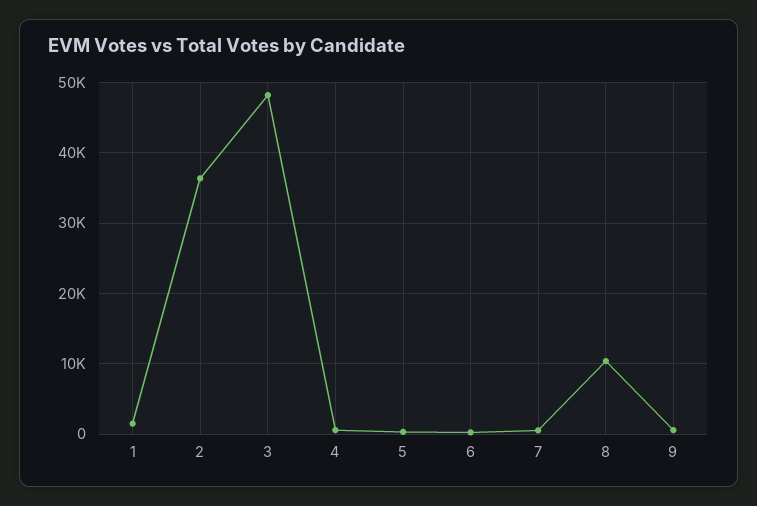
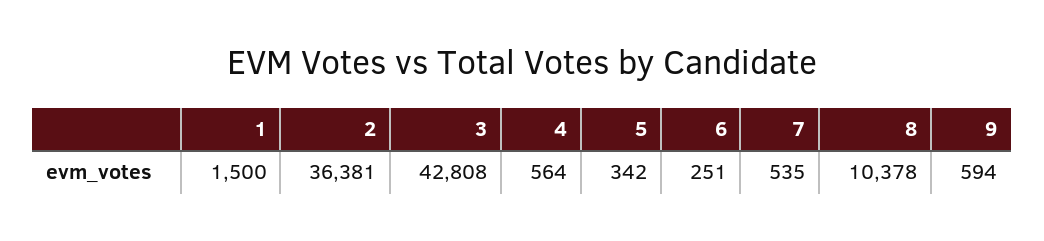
  {
    "1": 1500,
    "2": 36381,
-   "3": 48000,
+   "3": 42808,
    "4": 564,
    "5": 342,
    "6": 251,
    "7": 535,
    "8": 10378,
    "9": 594
  }

